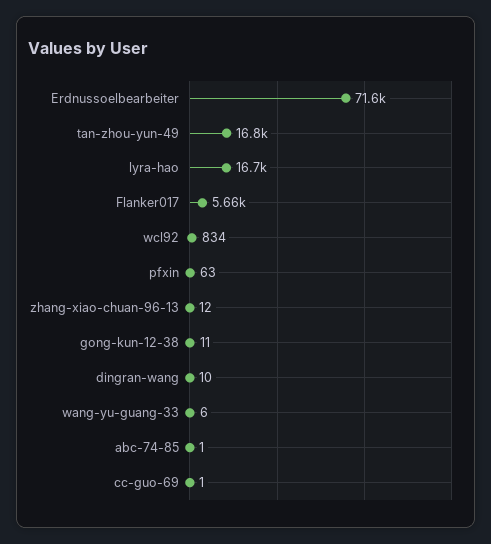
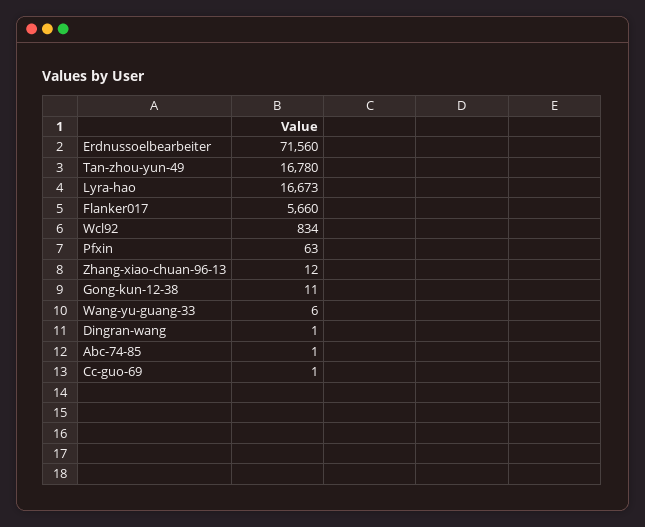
  {
    "Erdnussoelbearbeiter": 71560,
    "tan-zhou-yun-49": 16780,
    "lyra-hao": 16673,
    "Flanker017": 5660,
    "wcl92": 834,
    "pfxin": 63,
    "zhang-xiao-chuan-96-13": 12,
    "gong-kun-12-38": 11,
-   "dingran-wang": 10,
+   "dingran-wang": 1,
    "wang-yu-guang-33": 6,
    "abc-74-85": 1,
    "cc-guo-69": 1
  }

